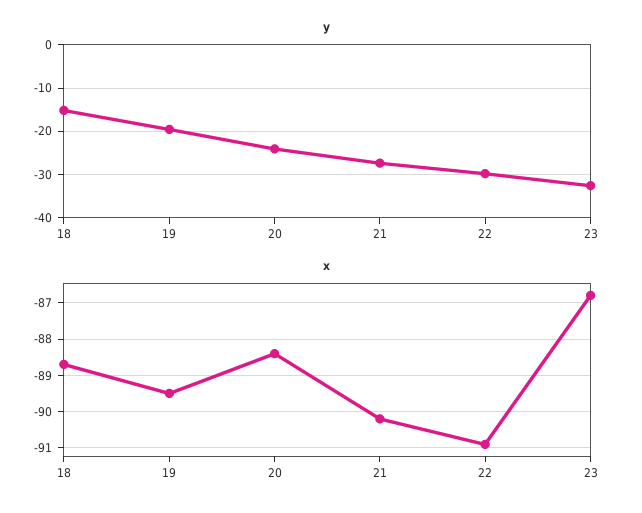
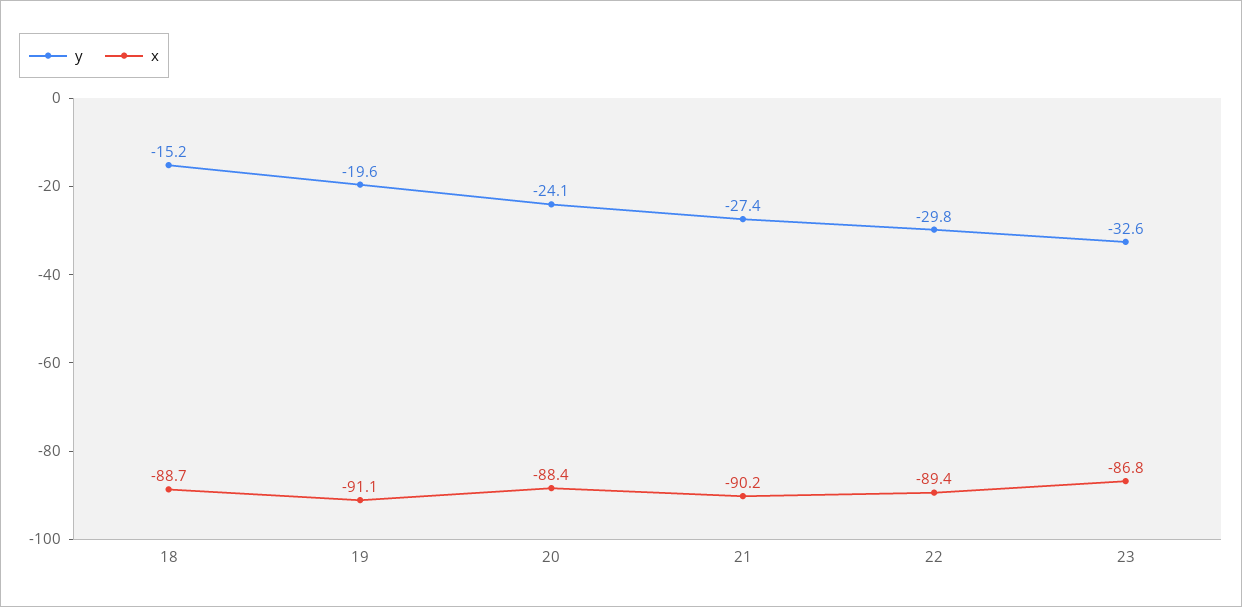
  {
    "y": {
      "18": -15.2,
      "19": -19.6,
      "20": -24.1,
      "21": -27.4,
      "22": -29.8,
      "23": -32.6
    },
    "x": {
      "18": -88.7,
-     "19": -89.5,
+     "19": -91.1,
      "20": -88.4,
      "21": -90.2,
-     "22": -91,
+     "22": -89.4,
      "23": -86.8
    }
  }

